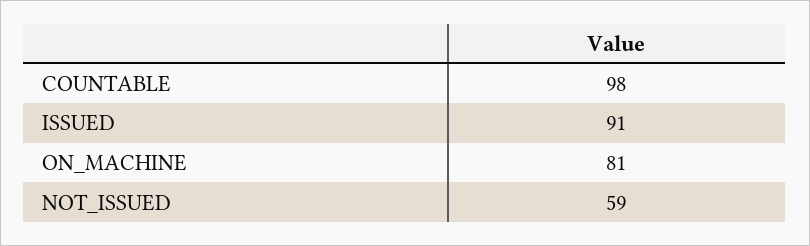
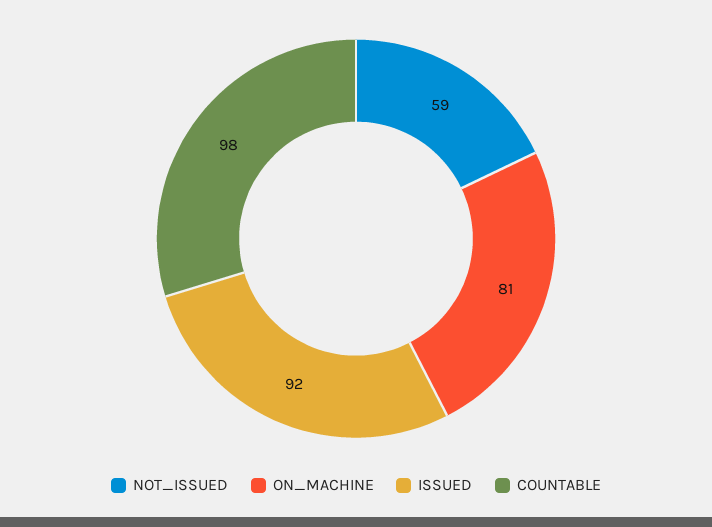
  {
    "COUNTABLE": 98,
-   "ISSUED": 91,
+   "ISSUED": 92,
    "ON_MACHINE": 81,
    "NOT_ISSUED": 59
  }

